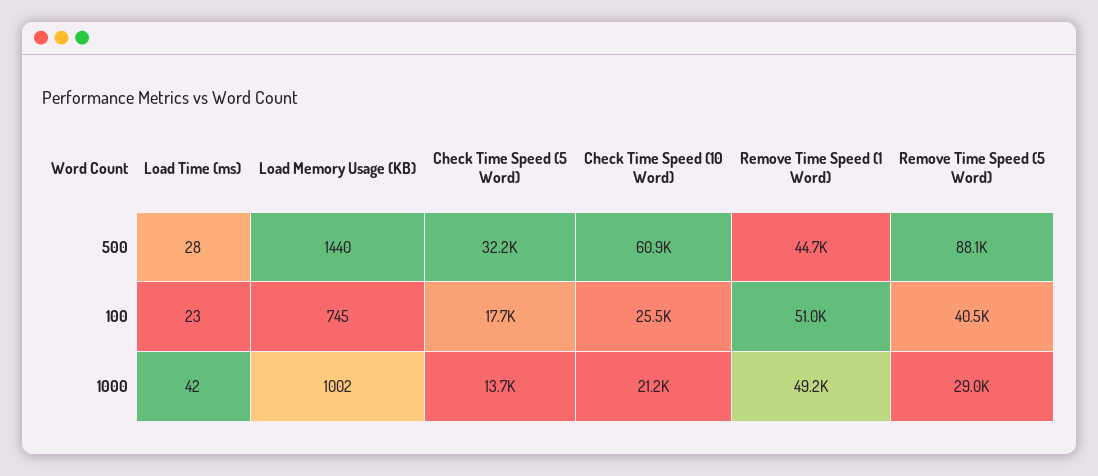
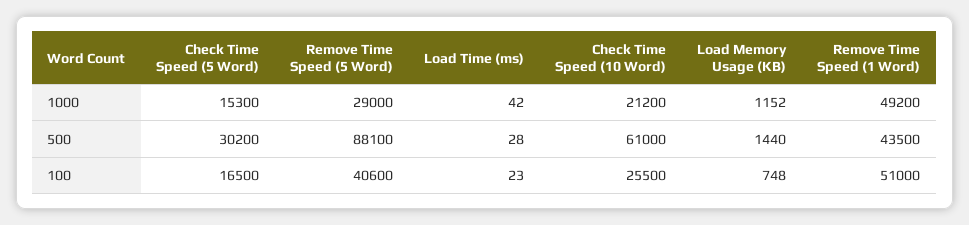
  {
    "Load Time (ms)": {
      "500": 28,
      "100": 23,
      "1000": 42
    },
    "Load Memory Usage (KB)": {
      "500": 1440,
-     "100": 745,
+     "100": 748,
-     "1000": 1002
+     "1000": 1152
    },
    "Check Time Speed (5 Word)": {
-     "500": 32200,
+     "500": 30200,
-     "100": 17700,
+     "100": 16500,
-     "1000": 13700
+     "1000": 15300
    },
    "Check Time Speed (10 Word)": {
-     "500": 60900,
+     "500": 61000,
      "100": 25500,
      "1000": 21200
    },
    "Remove Time Speed (1 Word)": {
-     "500": 44700,
+     "500": 43500,
      "100": 51000,
      "1000": 49200
    },
    "Remove Time Speed (5 Word)": {
      "500": 88100,
-     "100": 40500,
+     "100": 40600,
      "1000": 29000
    }
  }

